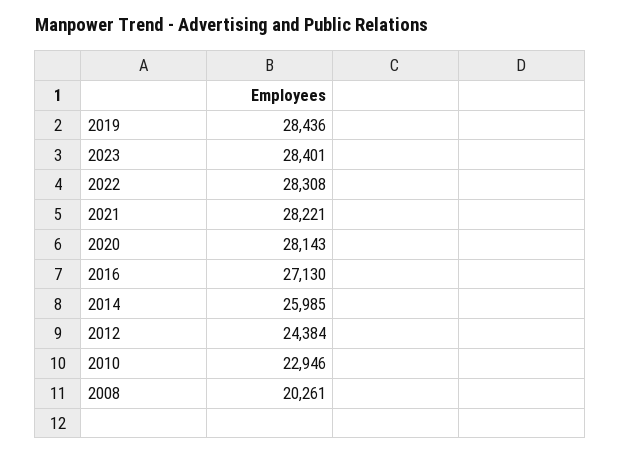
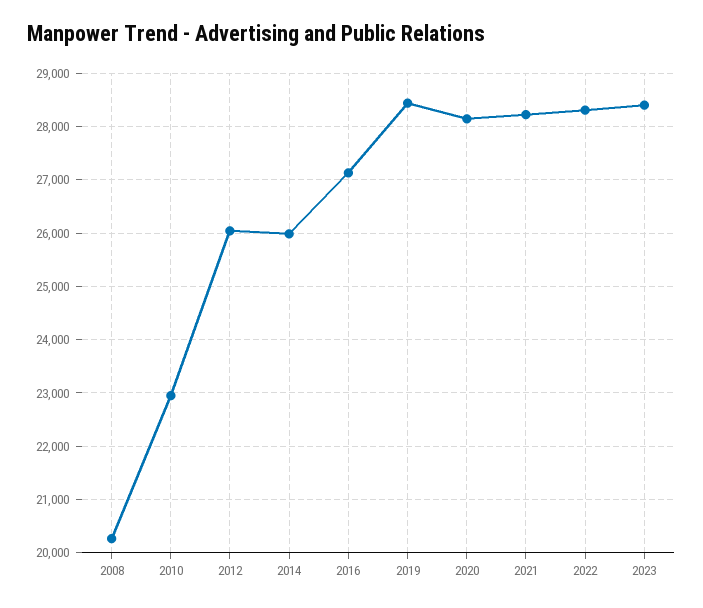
  {
    "2019": 28436,
    "2023": 28401,
    "2022": 28308,
    "2021": 28221,
    "2020": 28143,
    "2016": 27130,
    "2014": 25985,
-   "2012": 24384,
+   "2012": 26000,
    "2010": 22946,
    "2008": 20261
  }

